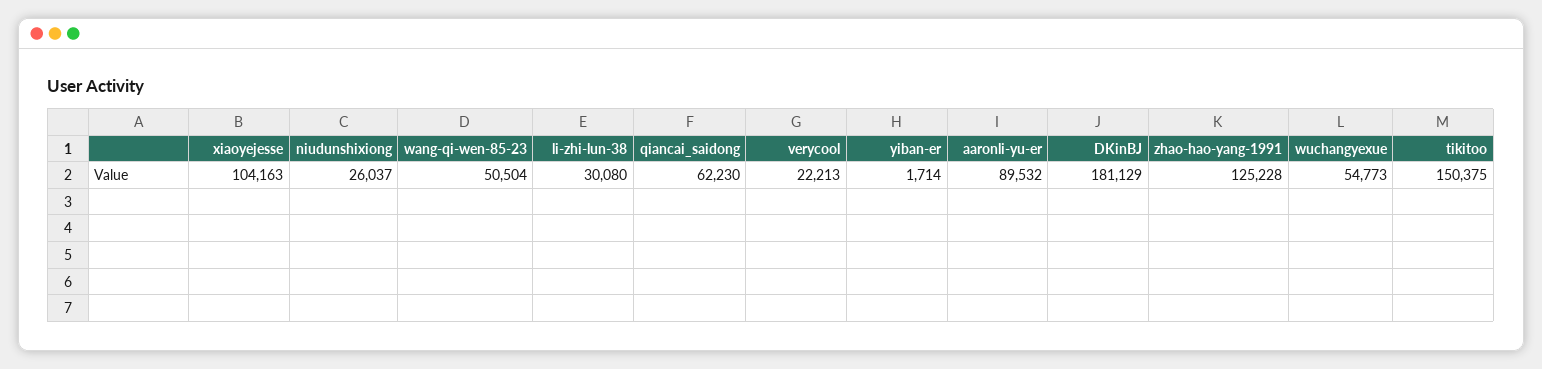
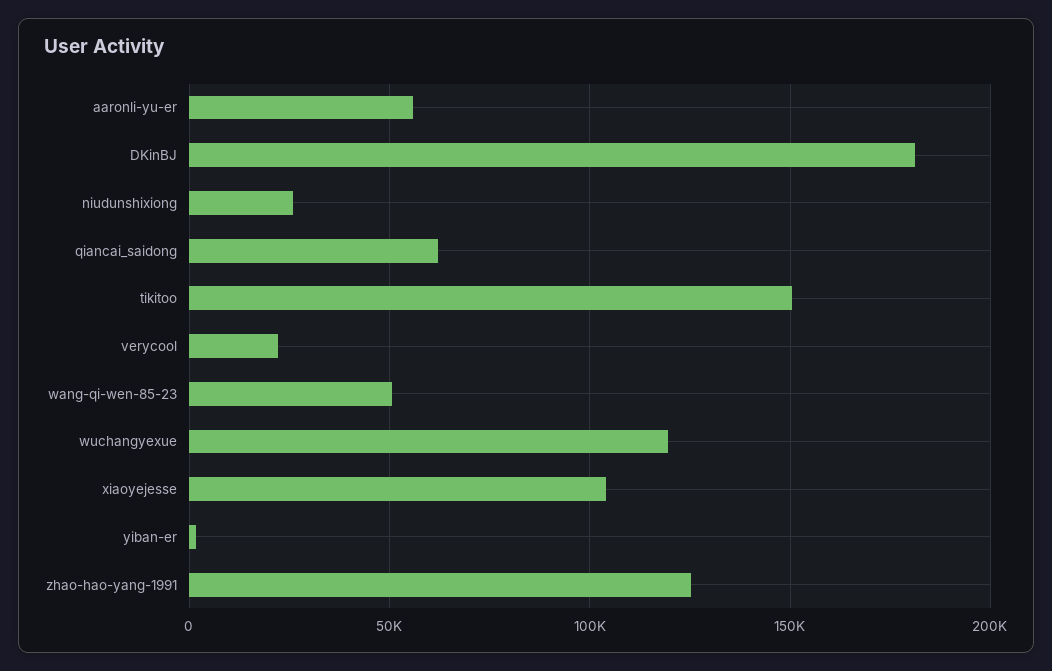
  {
    "xiaoyejesse": 104163,
    "niudunshixiong": 26037,
    "wang-qi-wen-85-23": 50504,
-   "li-zhi-lun-38": 30080,
    "qiancai_saidong": 62230,
    "verycool": 22213,
    "yiban-er": 1714,
-   "aaronli-yu-er": 89532,
+   "aaronli-yu-er": 55000,
    "DKinBJ": 181129,
    "zhao-hao-yang-1991": 125228,
-   "wuchangyexue": 54773,
+   "wuchangyexue": 120000,
    "tikitoo": 150375
  }

